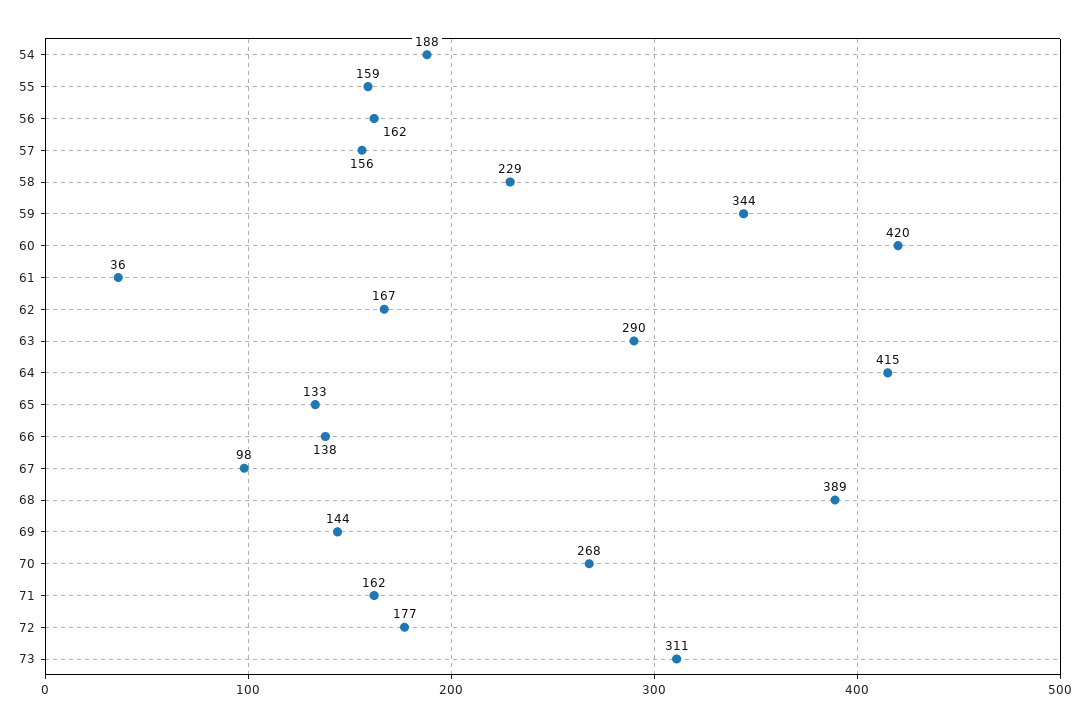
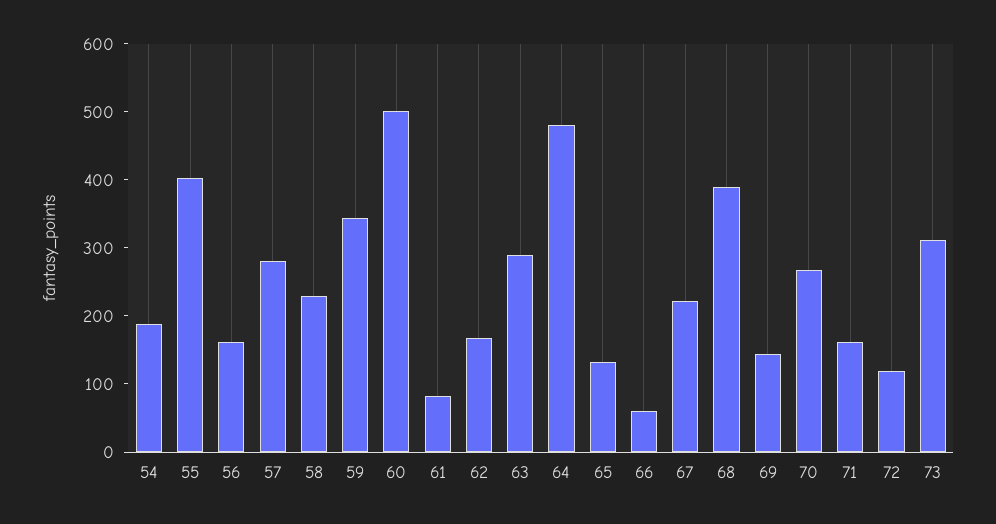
  {
    "54": 188,
-   "55": 159,
+   "55": 400,
    "56": 162,
-   "57": 156,
+   "57": 280,
    "58": 229,
    "59": 344,
-   "60": 420,
+   "60": 500,
-   "61": 36,
+   "61": 80,
    "62": 167,
    "63": 290,
-   "64": 415,
+   "64": 480,
    "65": 133,
-   "66": 138,
+   "66": 60,
-   "67": 98,
+   "67": 220,
    "68": 389,
    "69": 144,
    "70": 268,
    "71": 162,
-   "72": 177,
+   "72": 120,
    "73": 311
  }

